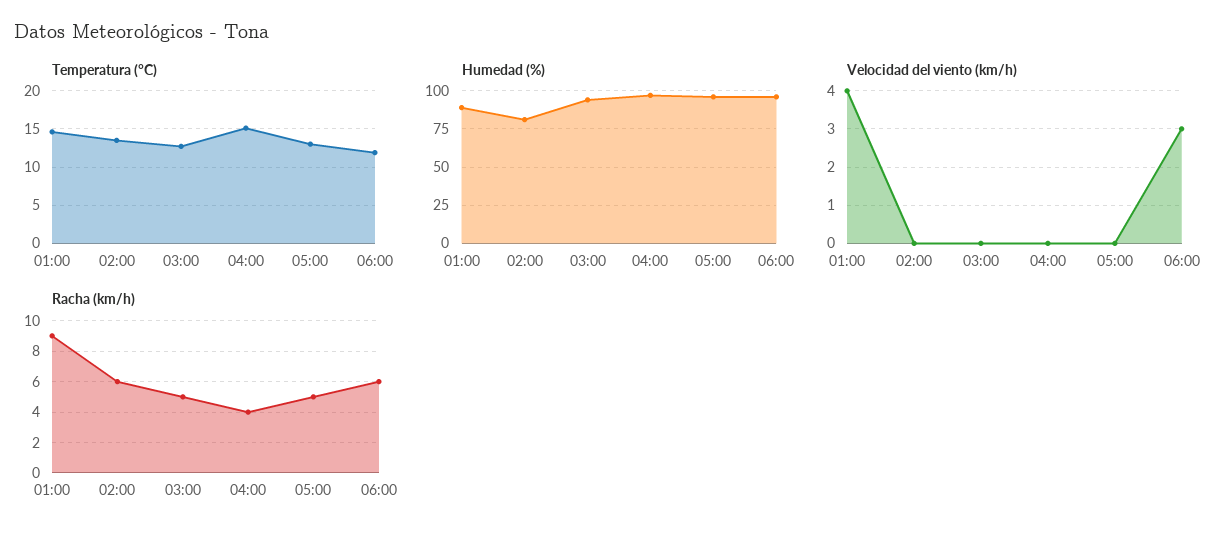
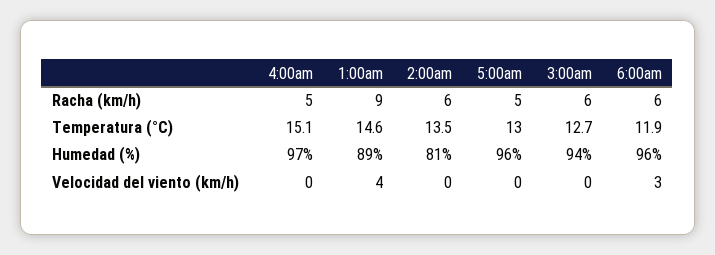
  {
    "Temperatura (°C)": {
      "01:00": 14.6,
      "02:00": 13.5,
      "03:00": 12.7,
      "04:00": 15.1,
      "05:00": 13,
      "06:00": 11.9
    },
    "Humedad (%)": {
      "01:00": 89,
      "02:00": 81,
      "03:00": 94,
      "04:00": 97,
      "05:00": 96,
      "06:00": 96
    },
    "Velocidad del viento (km/h)": {
      "01:00": 4,
      "02:00": 0,
      "03:00": 0,
      "04:00": 0,
      "05:00": 0,
      "06:00": 3
    },
    "Racha (km/h)": {
      "01:00": 9,
      "02:00": 6,
-     "03:00": 5,
+     "03:00": 6,
-     "04:00": 4,
+     "04:00": 5,
      "05:00": 5,
      "06:00": 6
    }
  }

